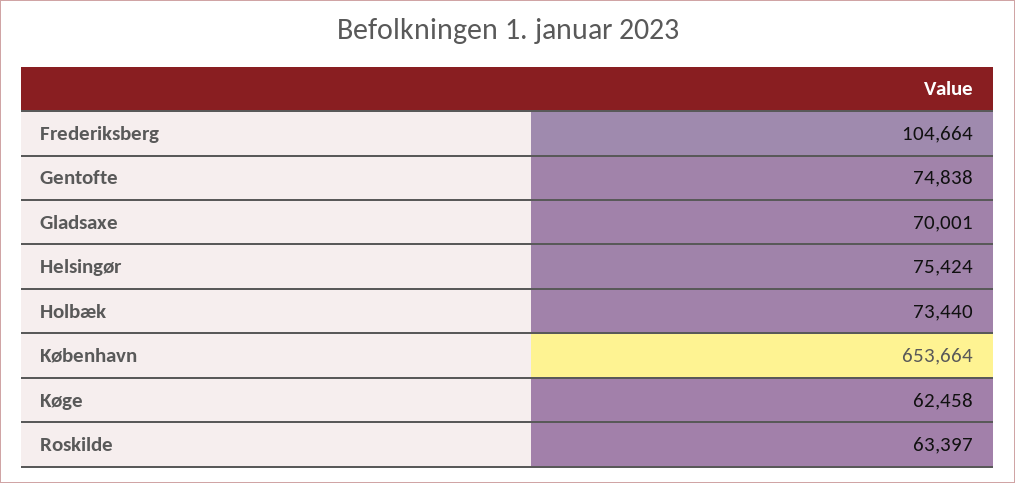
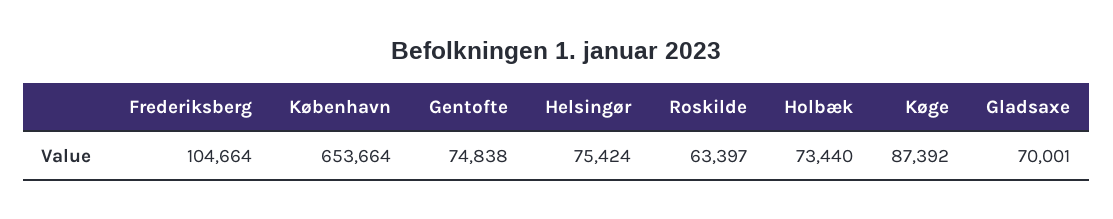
  {
    "Frederiksberg": 104664,
    "Gentofte": 74838,
    "Gladsaxe": 70001,
    "Helsingør": 75424,
    "Holbæk": 73440,
    "København": 653664,
-   "Køge": 62458,
+   "Køge": 87392,
    "Roskilde": 63397
  }

